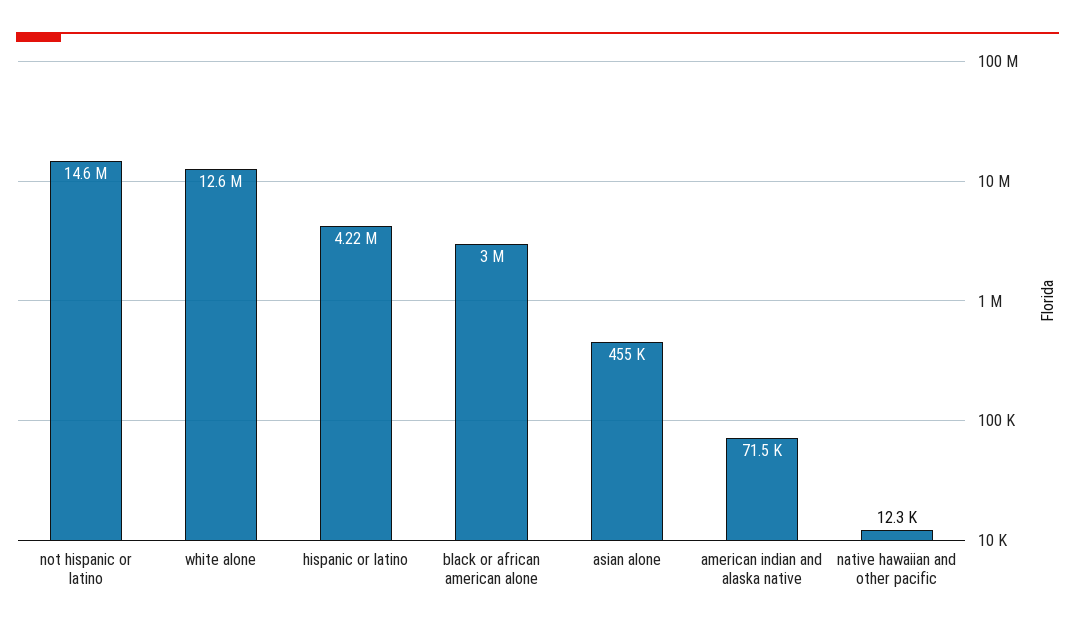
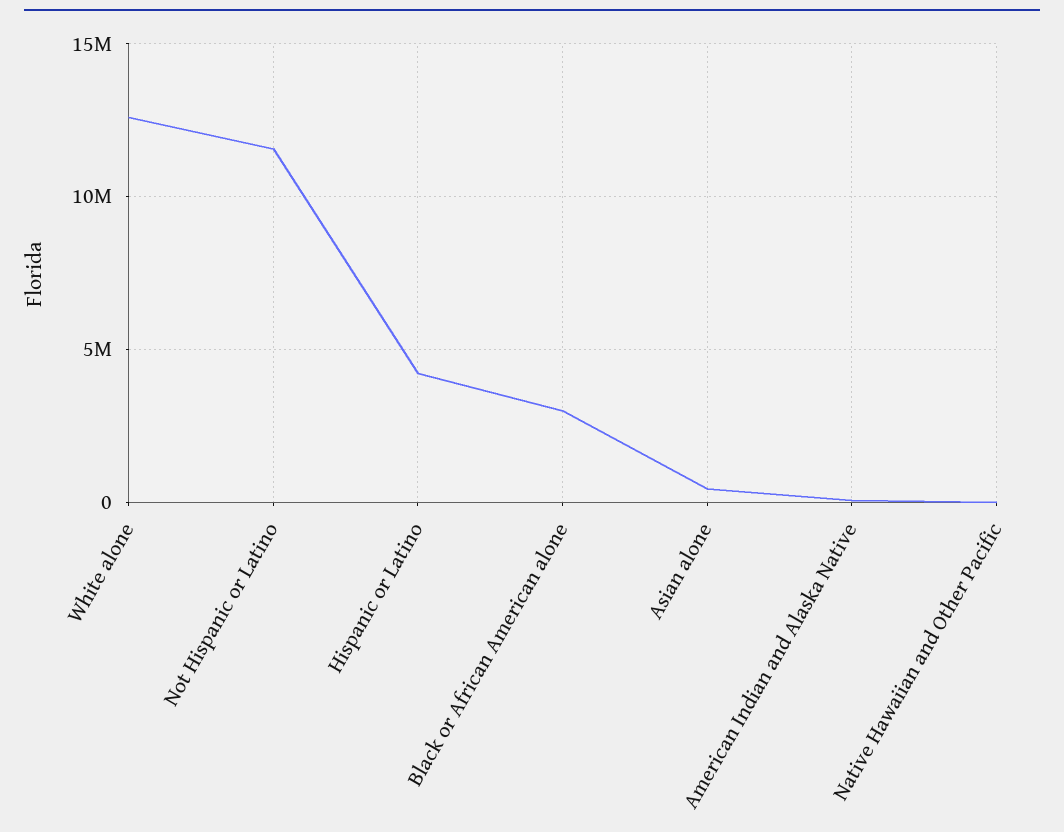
  {
-   "not hispanic or latino": 14600000,
+   "not hispanic or latino": 11500000,
    "white alone": 12600000,
    "hispanic or latino": 4220000,
    "black or african american alone": 3000000,
    "asian alone": 455000,
    "american indian and alaska native": 71500,
    "native hawaiian and other pacific": 12300
  }

